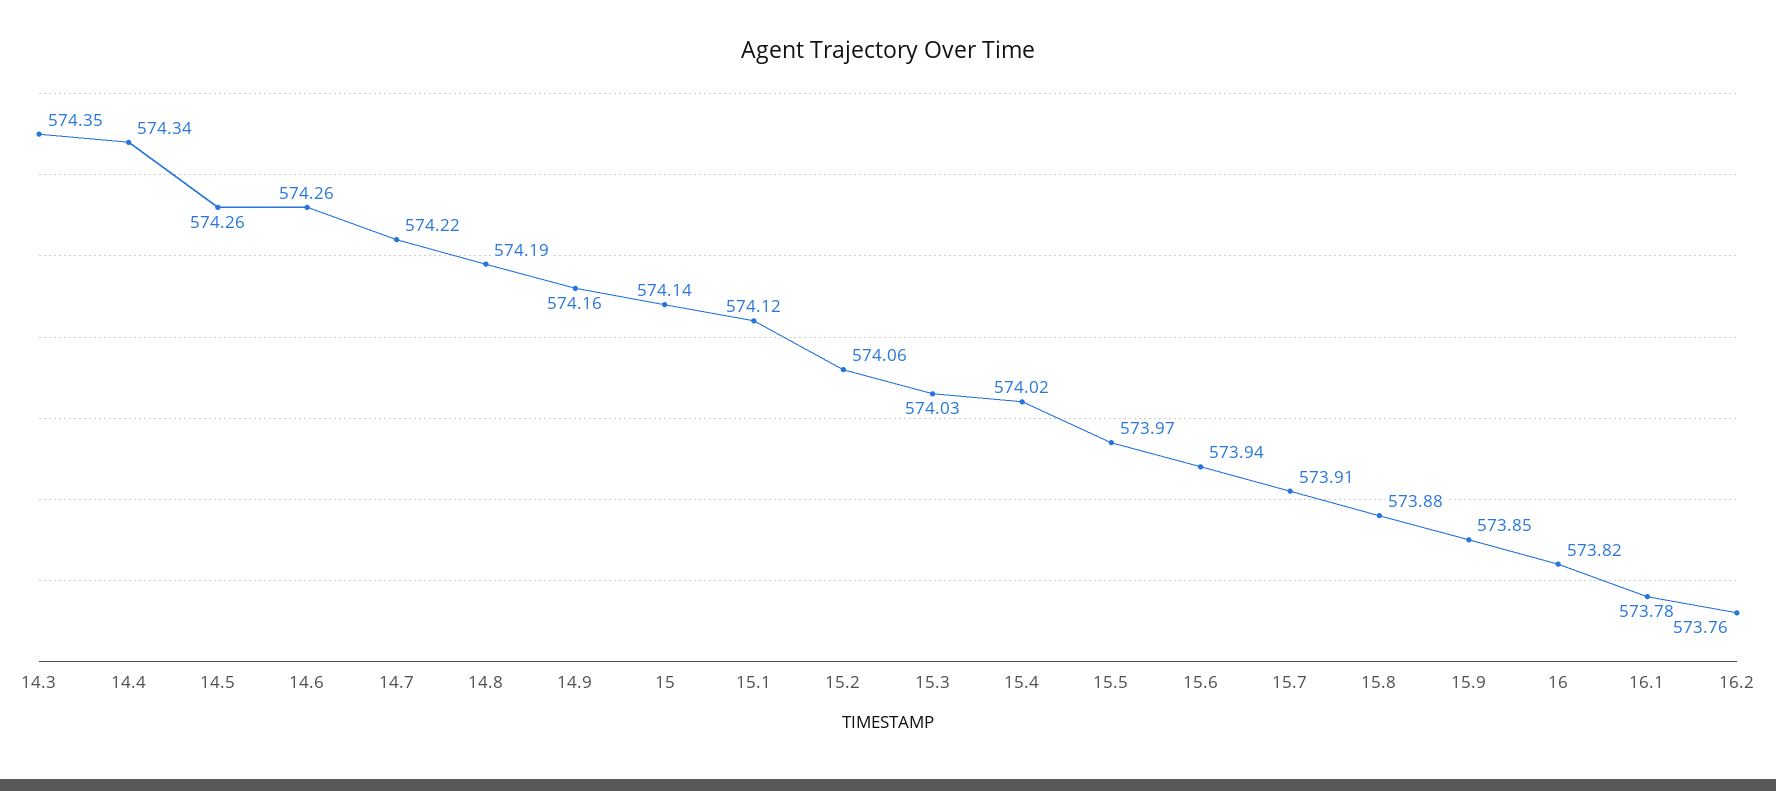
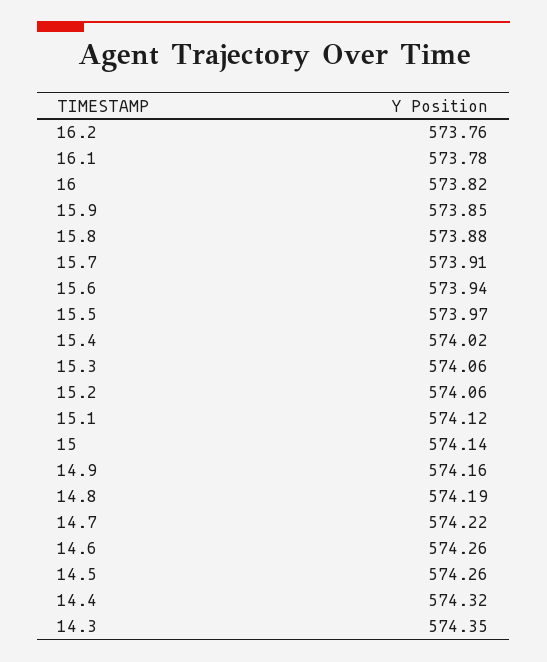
  {
    "14.3": 574.35,
-   "14.4": 574.34,
+   "14.4": 574.32,
    "14.5": 574.26,
    "14.6": 574.26,
    "14.7": 574.22,
    "14.8": 574.19,
    "14.9": 574.16,
    "15": 574.14,
    "15.1": 574.12,
    "15.2": 574.06,
-   "15.3": 574.03,
+   "15.3": 574.06,
    "15.4": 574.02,
    "15.5": 573.97,
    "15.6": 573.94,
    "15.7": 573.91,
    "15.8": 573.88,
    "15.9": 573.85,
    "16": 573.82,
    "16.1": 573.78,
    "16.2": 573.76
  }

